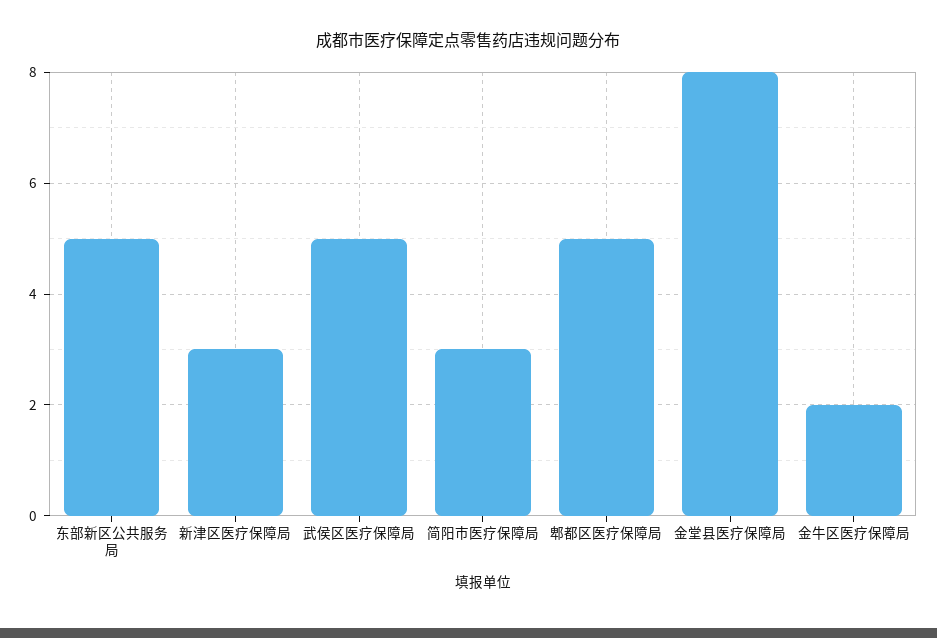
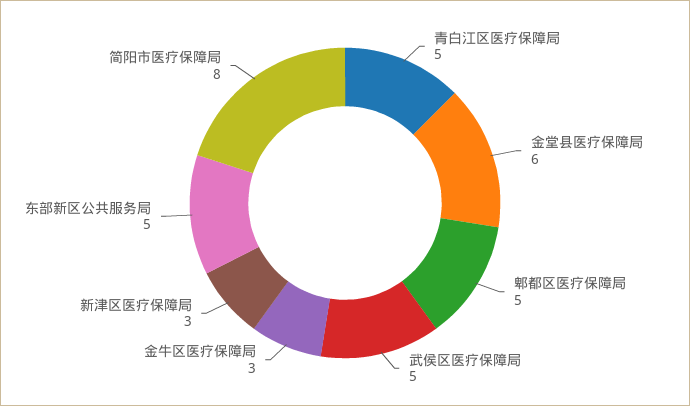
  {
    "东部新区公共服务局": 5,
    "新津区医疗保障局": 3,
    "武侯区医疗保障局": 5,
-   "简阳市医疗保障局": 3,
+   "简阳市医疗保障局": 8,
    "郫都区医疗保障局": 5,
-   "金堂县医疗保障局": 8,
+   "金堂县医疗保障局": 6,
-   "金牛区医疗保障局": 2
+   "金牛区医疗保障局": 3,
+   "青白江区医疗保障局": 5
  }

